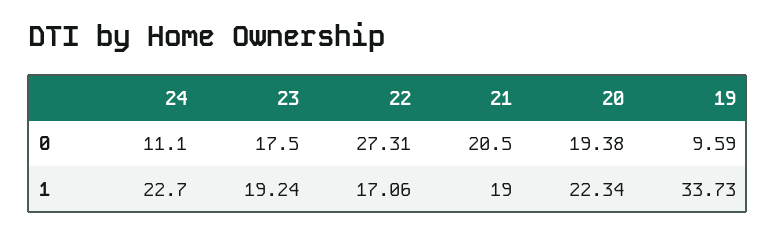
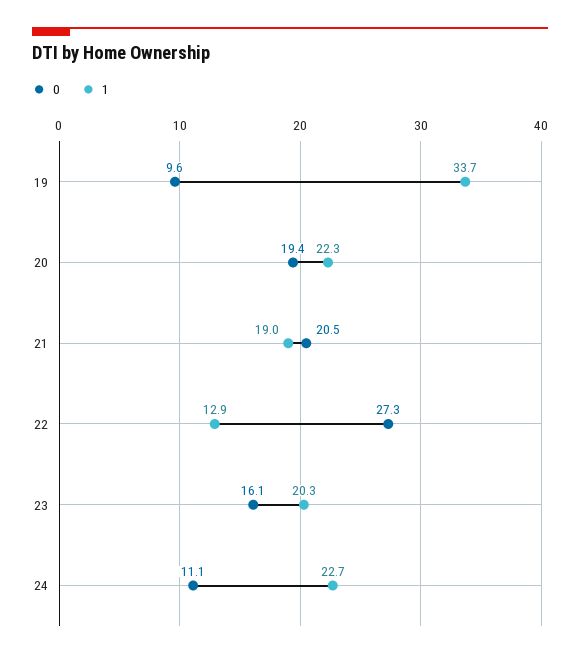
  {
    "0": {
      "24": 11.1,
-     "23": 17.5,
+     "23": 16.1,
      "22": 27.31,
      "21": 20.5,
      "20": 19.38,
      "19": 9.59
    },
    "1": {
      "24": 22.7,
-     "23": 19.24,
+     "23": 20.3,
-     "22": 17.06,
+     "22": 12.9,
      "21": 19,
      "20": 22.34,
      "19": 33.73
    }
  }

